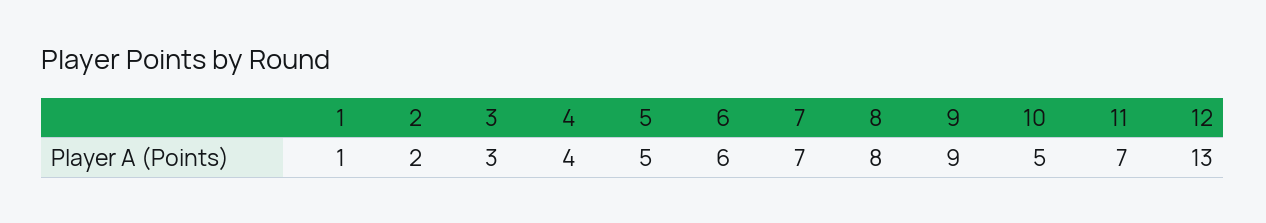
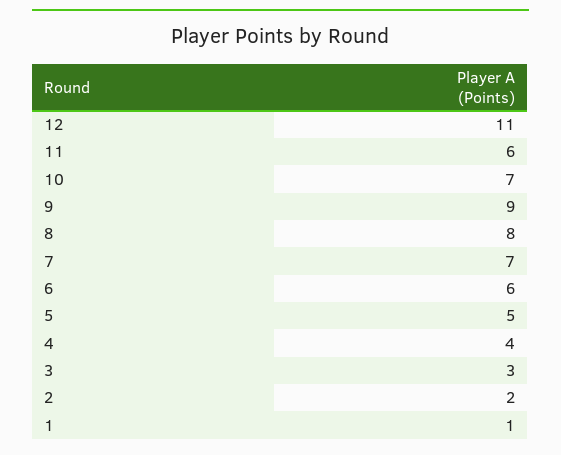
  {
    "1": 1,
    "2": 2,
    "3": 3,
    "4": 4,
    "5": 5,
    "6": 6,
    "7": 7,
    "8": 8,
    "9": 9,
-   "10": 5,
+   "10": 7,
-   "11": 7,
+   "11": 6,
-   "12": 13
+   "12": 11
  }

